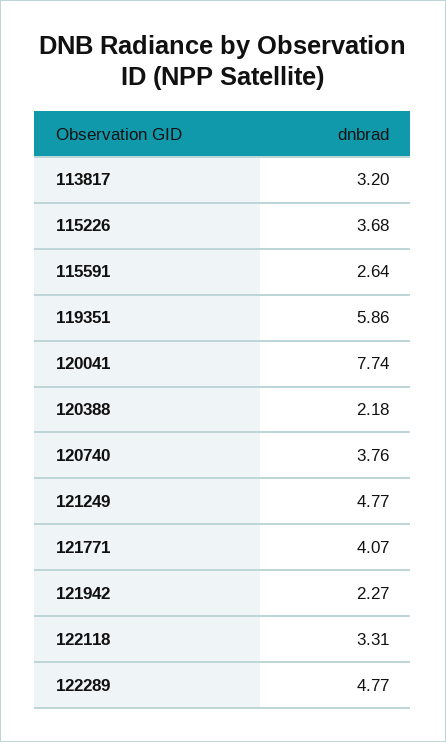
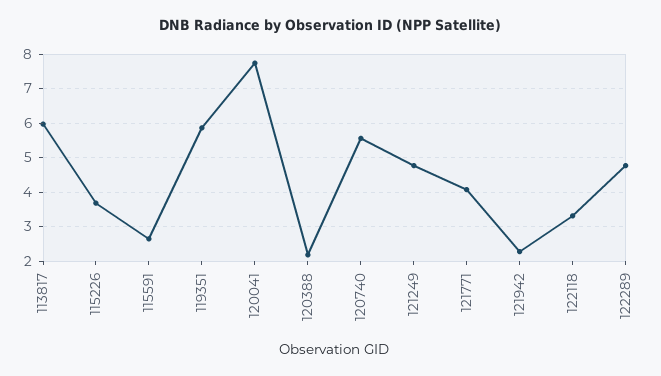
  {
-   "113817": 3.2,
+   "113817": 6,
    "115226": 3.68,
    "115591": 2.64,
    "119351": 5.86,
    "120041": 7.74,
    "120388": 2.18,
-   "120740": 3.76,
+   "120740": 5.6,
    "121249": 4.77,
    "121771": 4.07,
    "121942": 2.27,
    "122118": 3.31,
    "122289": 4.77
  }

